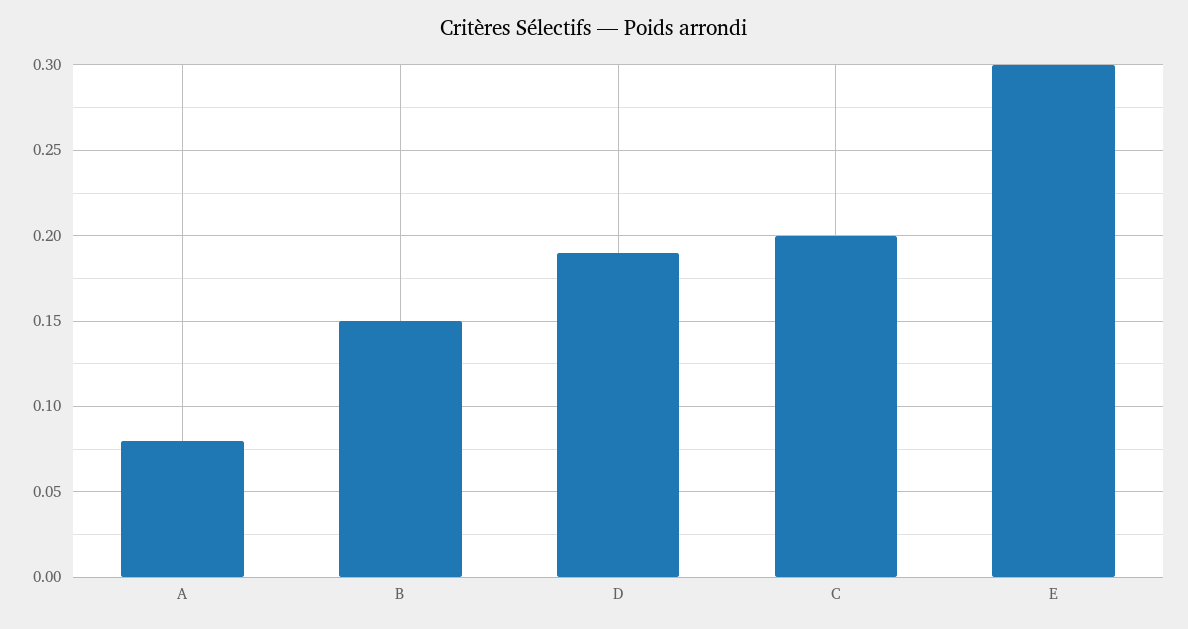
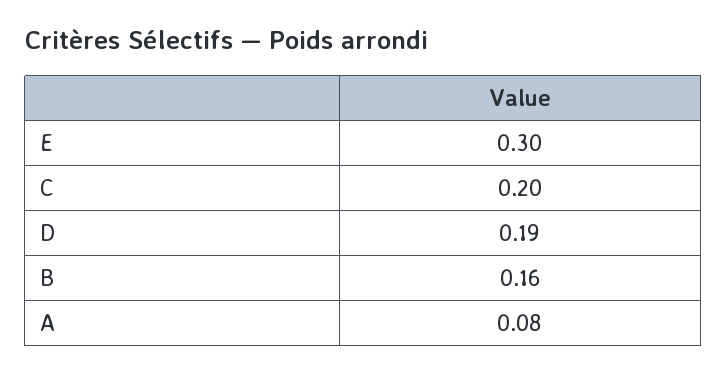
  {
    "A": 0.08,
-   "B": 0.15,
+   "B": 0.16,
    "D": 0.19,
    "C": 0.2,
    "E": 0.3
  }

